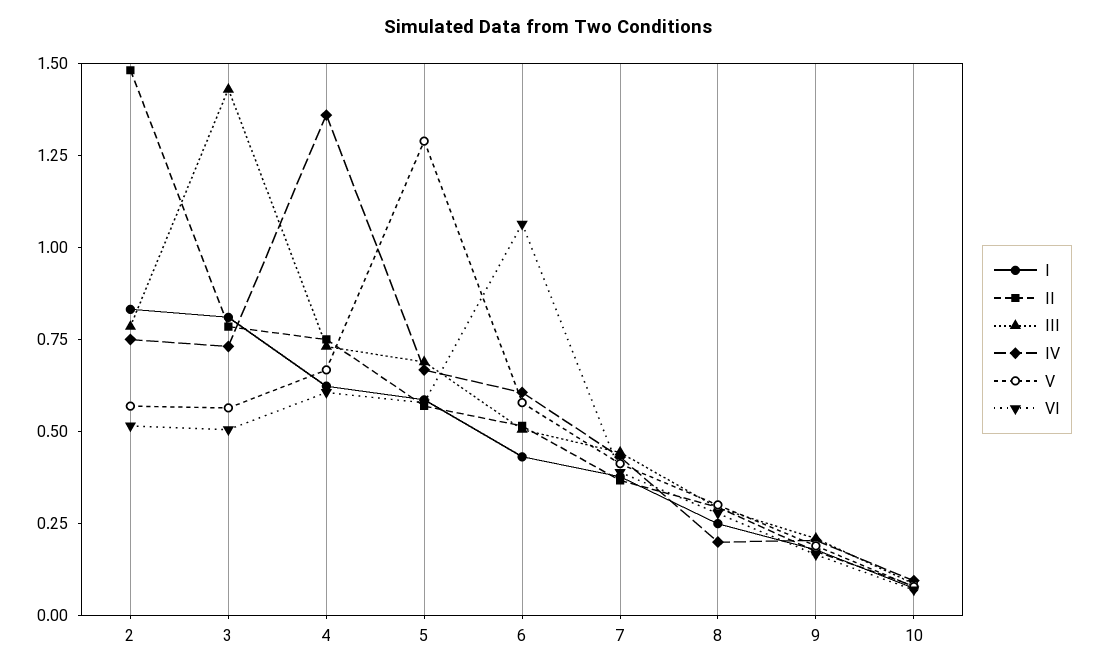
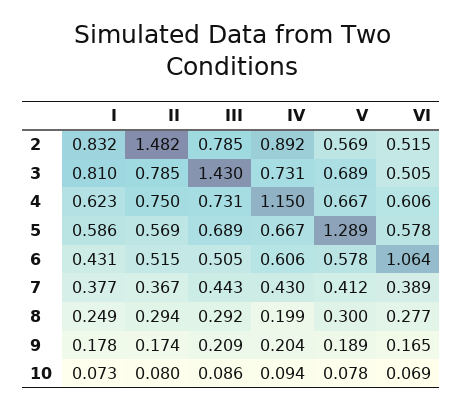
  {
    "I": {
      "2": 0.832,
      "3": 0.81,
      "4": 0.623,
      "5": 0.586,
      "6": 0.431,
      "7": 0.377,
      "8": 0.249,
      "9": 0.178,
      "10": 0.073
    },
    "II": {
      "2": 1.482,
      "3": 0.785,
      "4": 0.75,
      "5": 0.569,
      "6": 0.515,
      "7": 0.367,
      "8": 0.294,
      "9": 0.174,
      "10": 0.08
    },
    "III": {
      "2": 0.785,
      "3": 1.43,
      "4": 0.731,
      "5": 0.689,
      "6": 0.505,
      "7": 0.443,
      "8": 0.292,
      "9": 0.209,
      "10": 0.086
    },
    "IV": {
-     "2": 0.75,
+     "2": 0.892,
      "3": 0.731,
-     "4": 1.35,
+     "4": 1.15,
      "5": 0.667,
      "6": 0.606,
      "7": 0.43,
      "8": 0.199,
      "9": 0.204,
      "10": 0.094
    },
    "V": {
      "2": 0.569,
-     "3": 0.55,
+     "3": 0.689,
      "4": 0.667,
      "5": 1.289,
      "6": 0.578,
      "7": 0.412,
      "8": 0.3,
      "9": 0.189,
      "10": 0.078
    },
    "VI": {
      "2": 0.515,
      "3": 0.505,
      "4": 0.606,
      "5": 0.578,
      "6": 1.064,
      "7": 0.389,
      "8": 0.277,
      "9": 0.165,
      "10": 0.069
    }
  }

